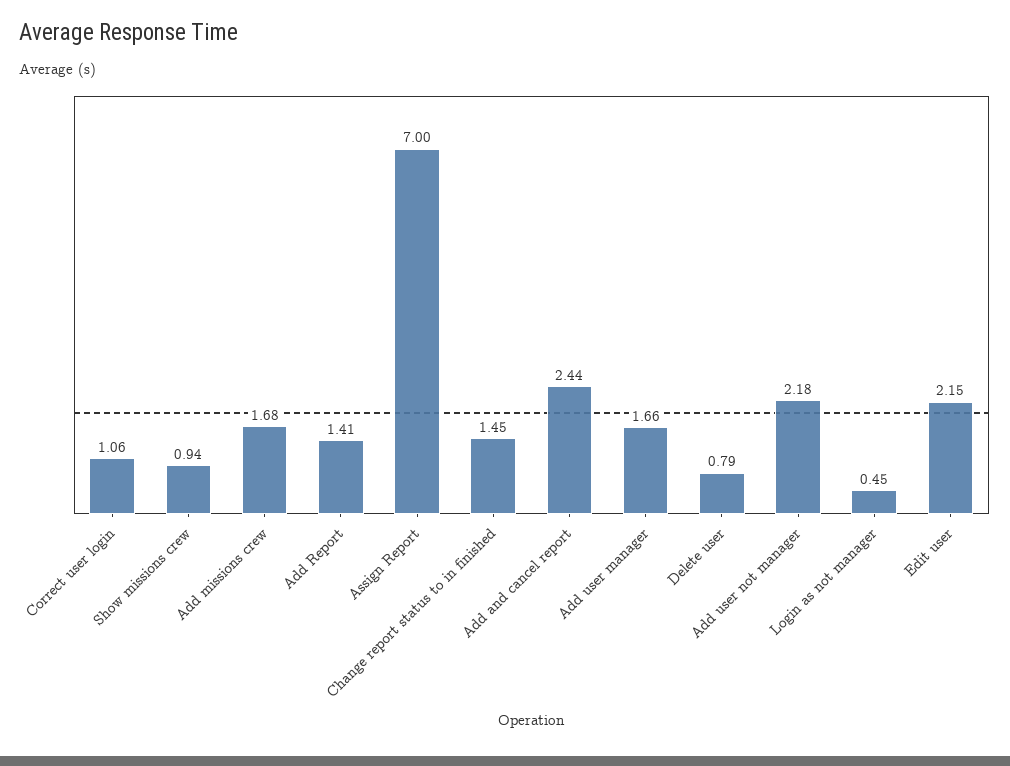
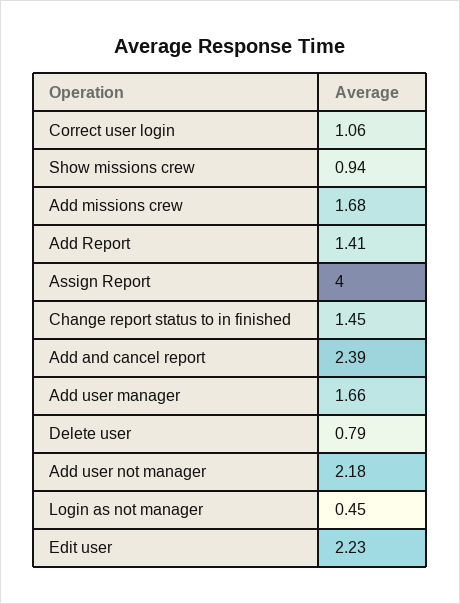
  {
    "Correct user login": 1.06,
    "Show missions crew": 0.94,
    "Add missions crew": 1.68,
    "Add Report": 1.41,
-   "Assign Report": 7,
+   "Assign Report": 4,
    "Change report status to in finished": 1.45,
-   "Add and cancel report": 2.44,
+   "Add and cancel report": 2.39,
    "Add user manager": 1.66,
    "Delete user": 0.79,
    "Add user not manager": 2.18,
    "Login as not manager": 0.45,
-   "Edit user": 2.15
+   "Edit user": 2.23
  }

